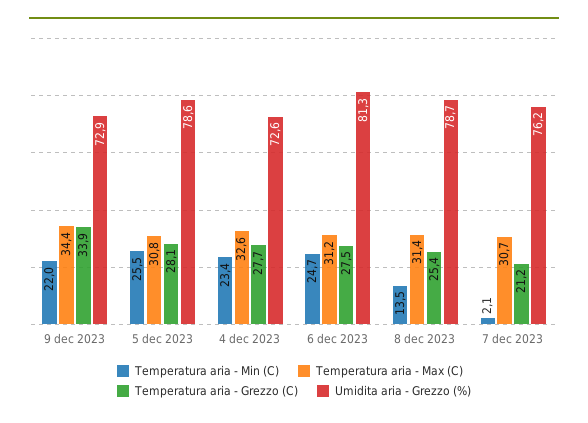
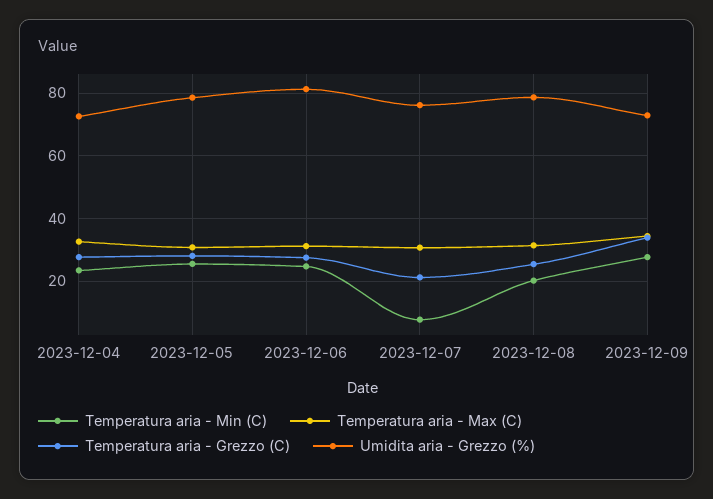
  {
    "Temperatura aria - Min (C)": {
-     "9 dec 2023": 22,
+     "9 dec 2023": 28,
      "5 dec 2023": 25.5,
      "4 dec 2023": 23.4,
      "6 dec 2023": 24.7,
-     "8 dec 2023": 13.5,
+     "8 dec 2023": 20,
-     "7 dec 2023": 2.1
+     "7 dec 2023": 8
    },
    "Temperatura aria - Max (C)": {
      "9 dec 2023": 34.4,
      "5 dec 2023": 30.8,
      "4 dec 2023": 32.6,
      "6 dec 2023": 31.2,
      "8 dec 2023": 31.4,
      "7 dec 2023": 30.7
    },
    "Temperatura aria - Grezzo (C)": {
      "9 dec 2023": 33.9,
      "5 dec 2023": 28.1,
      "4 dec 2023": 27.7,
      "6 dec 2023": 27.5,
      "8 dec 2023": 25.4,
      "7 dec 2023": 21.2
    },
    "Umidita aria - Grezzo (%)": {
      "9 dec 2023": 72.9,
      "5 dec 2023": 78.6,
      "4 dec 2023": 72.6,
      "6 dec 2023": 81.3,
      "8 dec 2023": 78.7,
      "7 dec 2023": 76.2
    }
  }

